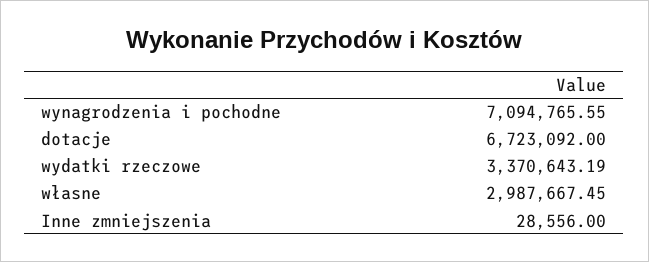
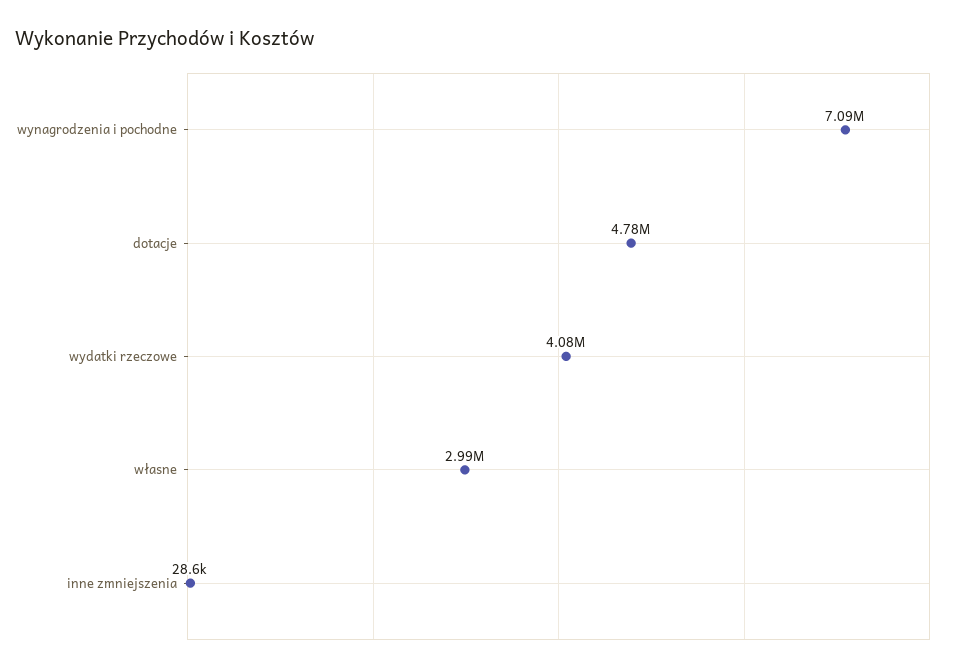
  {
    "wynagrodzenia i pochodne": 7094765.55,
-   "dotacje": 6723092,
+   "dotacje": 4780000,
-   "wydatki rzeczowe": 3370643.19,
+   "wydatki rzeczowe": 4080000,
    "własne": 2987667.45,
    "Inne zmniejszenia": 28556
  }

